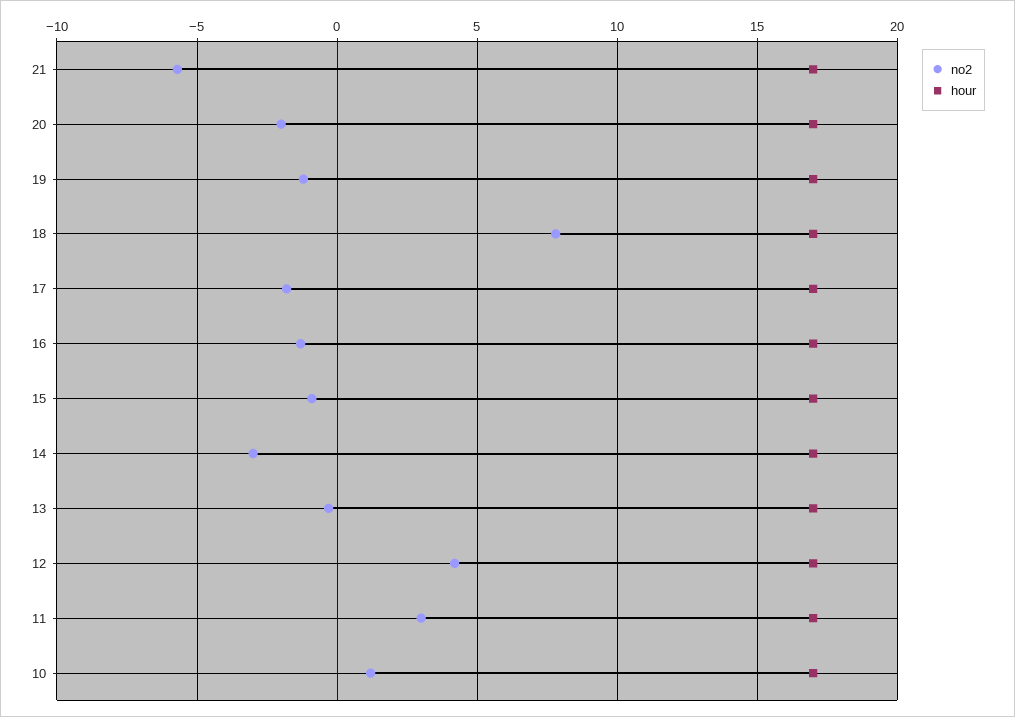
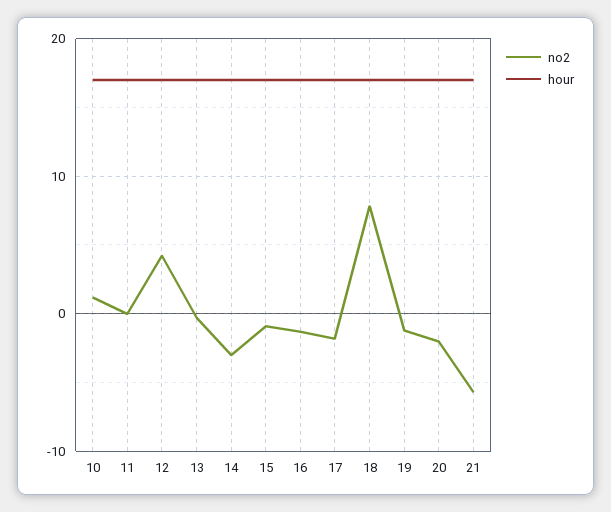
  {
    "no2": {
      "21": -5.5,
      "20": -2,
      "19": -1,
      "18": 8,
      "17": -2,
      "16": -1.5,
      "15": -1,
      "14": -3,
      "13": -0.5,
      "12": 4,
-     "11": 3,
+     "11": 0,
      "10": 1
    },
    "hour": {
      "21": 17,
      "20": 17,
      "19": 17,
      "18": 17,
      "17": 17,
      "16": 17,
      "15": 17,
      "14": 17,
      "13": 17,
      "12": 17,
      "11": 17,
      "10": 17
    }
  }

